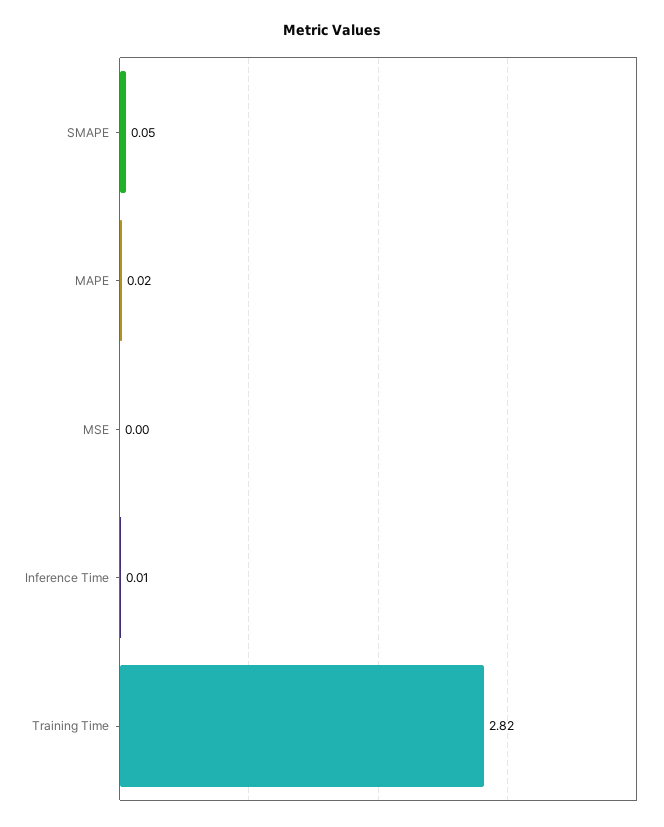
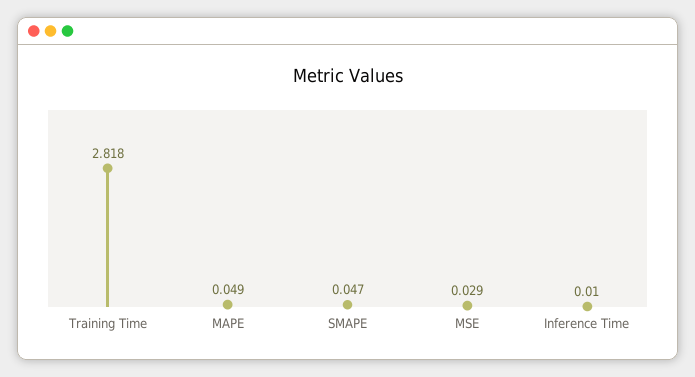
  {
    "SMAPE": 0.047,
-   "MAPE": 0.02,
+   "MAPE": 0.049,
-   "MSE": 0,
+   "MSE": 0.029,
    "Inference Time": 0.01,
    "Training Time": 2.818
  }

